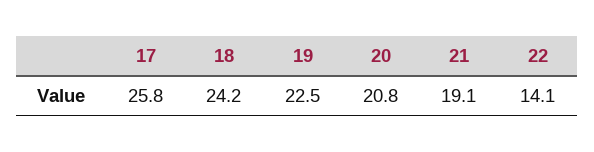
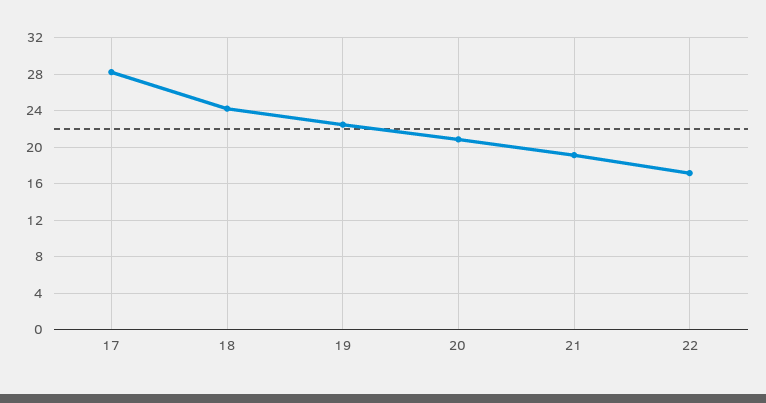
  {
-   "17": 25.8,
+   "17": 28,
    "18": 24.2,
    "19": 22.5,
    "20": 20.8,
    "21": 19.1,
-   "22": 14.1
+   "22": 17
  }

